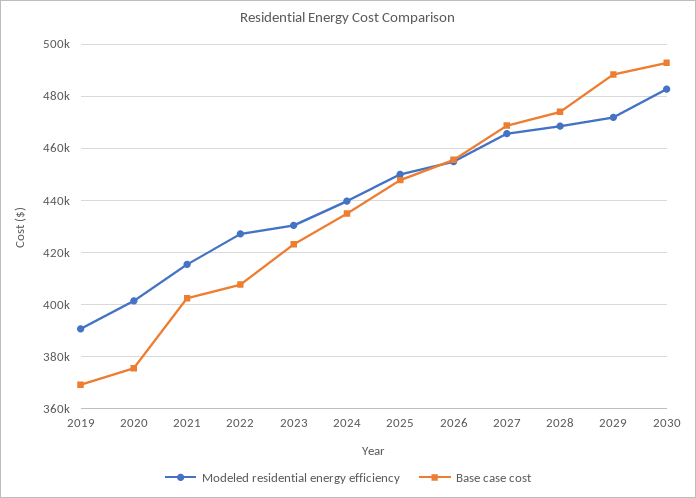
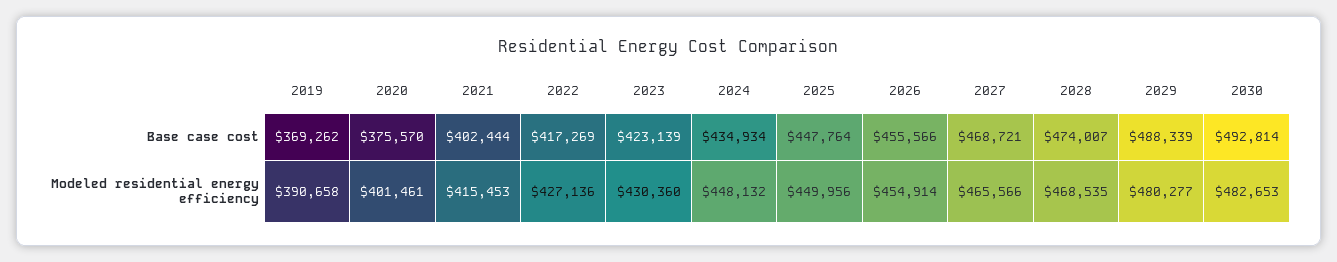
  {
    "Modeled residential energy efficiency": {
      "2019": 390658,
      "2020": 401461,
      "2021": 415453,
      "2022": 427136,
      "2023": 430360,
-     "2024": 440000,
+     "2024": 448132,
      "2025": 449956,
      "2026": 454914,
      "2027": 465566,
      "2028": 468535,
-     "2029": 472500,
+     "2029": 480277,
      "2030": 482653
    },
    "Base case cost": {
      "2019": 369262,
      "2020": 375570,
      "2021": 402444,
-     "2022": 407500,
+     "2022": 417269,
      "2023": 423139,
      "2024": 434934,
      "2025": 447764,
      "2026": 455566,
      "2027": 468721,
      "2028": 474007,
      "2029": 488339,
      "2030": 492814
    }
  }

